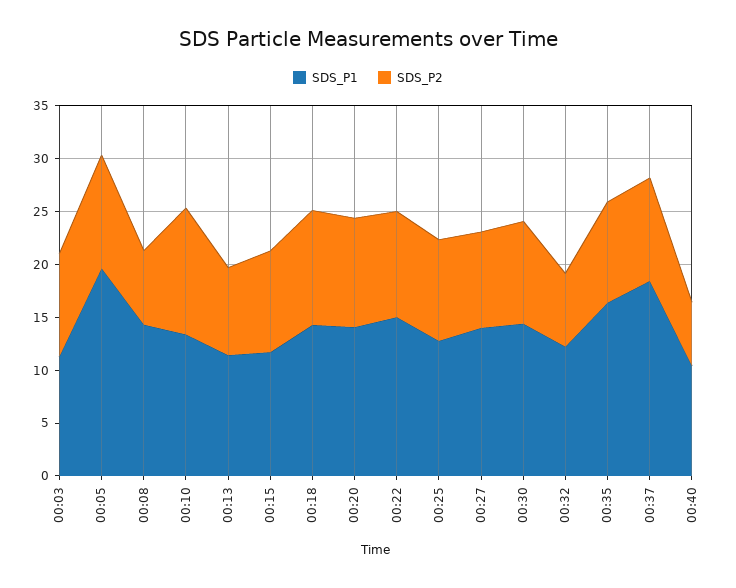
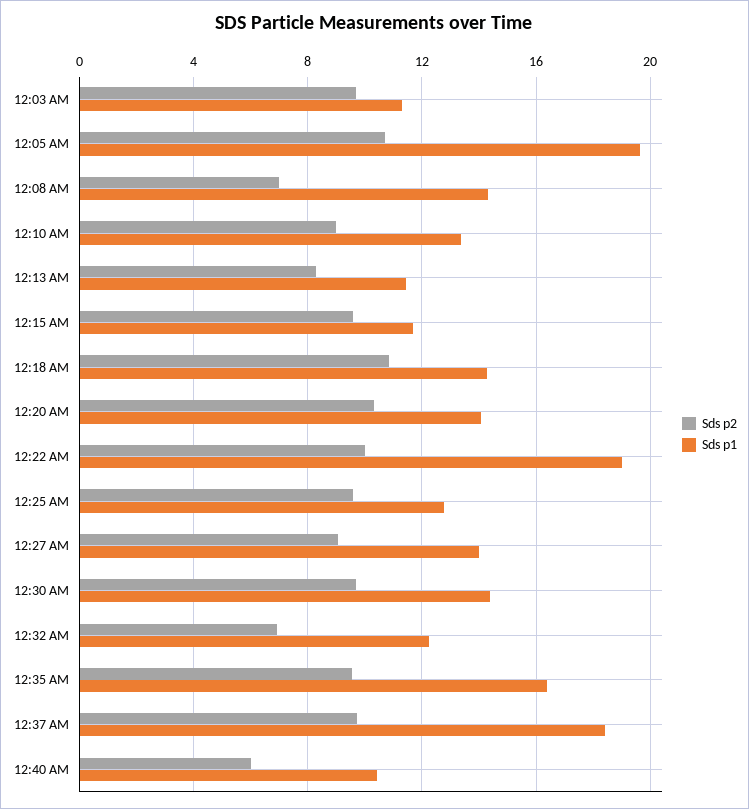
  {
    "SDS_P1": {
      "00:03": 11.5,
      "00:05": 19.5,
      "00:08": 14.5,
      "00:10": 13.5,
      "00:13": 11.5,
      "00:15": 11.5,
      "00:18": 14.5,
      "00:20": 14,
-     "00:22": 15,
+     "00:22": 19,
      "00:25": 13,
      "00:27": 14,
      "00:30": 14.5,
      "00:32": 12,
      "00:35": 16.5,
      "00:37": 18.5,
      "00:40": 10.5
    },
    "SDS_P2": {
      "00:03": 9.5,
      "00:05": 10.5,
      "00:08": 7,
-     "00:10": 12,
+     "00:10": 9,
      "00:13": 8.5,
      "00:15": 9.5,
      "00:18": 11,
      "00:20": 10.5,
      "00:22": 10,
      "00:25": 9.5,
      "00:27": 9,
      "00:30": 9.5,
      "00:32": 7,
      "00:35": 9.5,
      "00:37": 9.5,
      "00:40": 6
    }
  }

